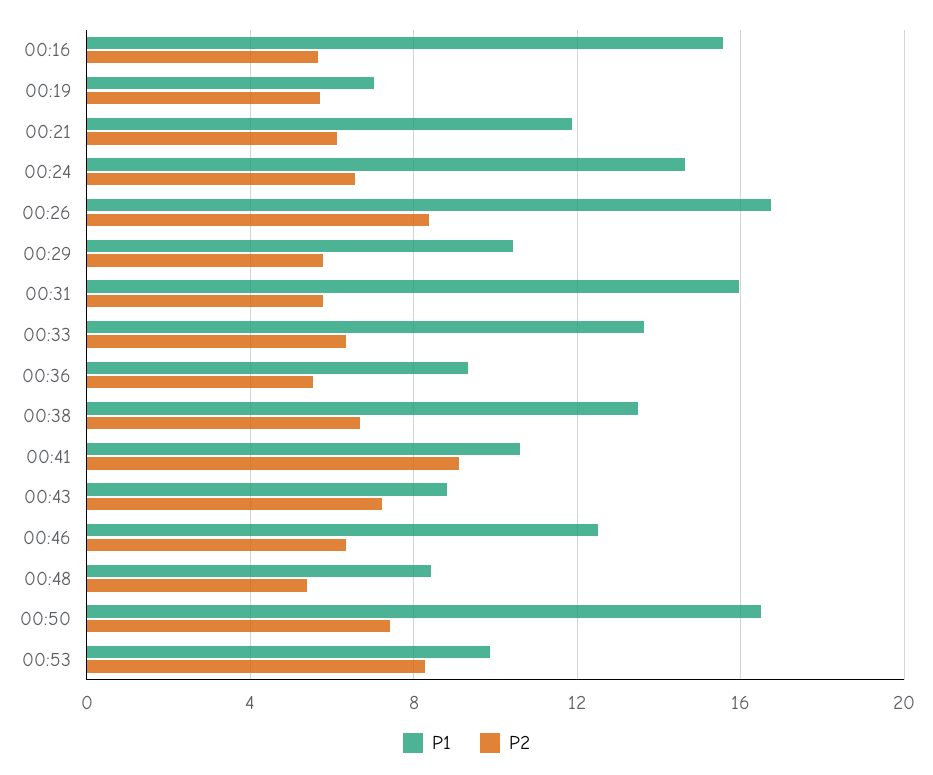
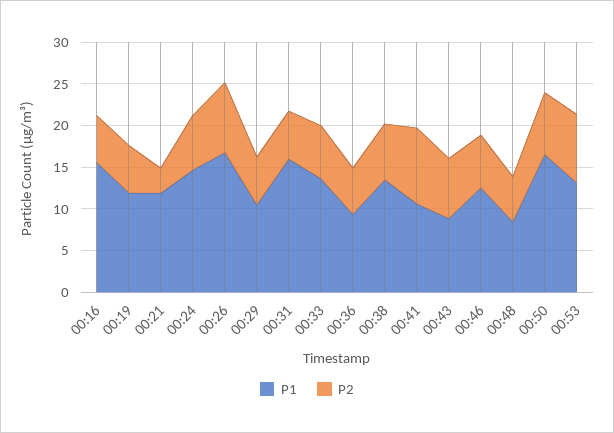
  {
    "P1": {
      "00:16": 15.5,
-     "00:19": 7,
+     "00:19": 12,
      "00:21": 12,
      "00:24": 14.5,
      "00:26": 17,
      "00:29": 10.5,
      "00:31": 16,
      "00:33": 13.5,
      "00:36": 9.5,
      "00:38": 13.5,
      "00:41": 10.5,
      "00:43": 9,
      "00:46": 12.5,
      "00:48": 8.5,
      "00:50": 16.5,
-     "00:53": 10
+     "00:53": 13
    },
    "P2": {
      "00:16": 5.5,
      "00:19": 5.5,
-     "00:21": 6,
+     "00:21": 3,
      "00:24": 6.5,
      "00:26": 8.5,
      "00:29": 6,
      "00:31": 6,
      "00:33": 6.5,
      "00:36": 5.5,
      "00:38": 6.5,
      "00:41": 9,
      "00:43": 7,
      "00:46": 6.5,
      "00:48": 5.5,
      "00:50": 7.5,
      "00:53": 8.5
    }
  }

